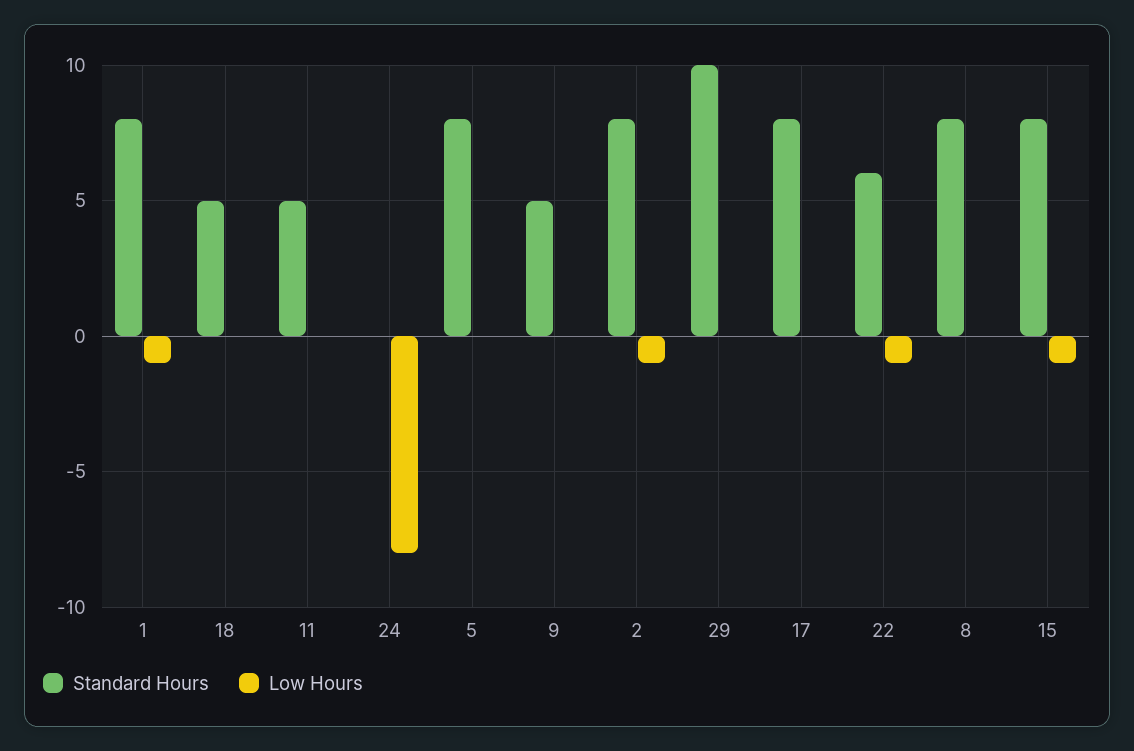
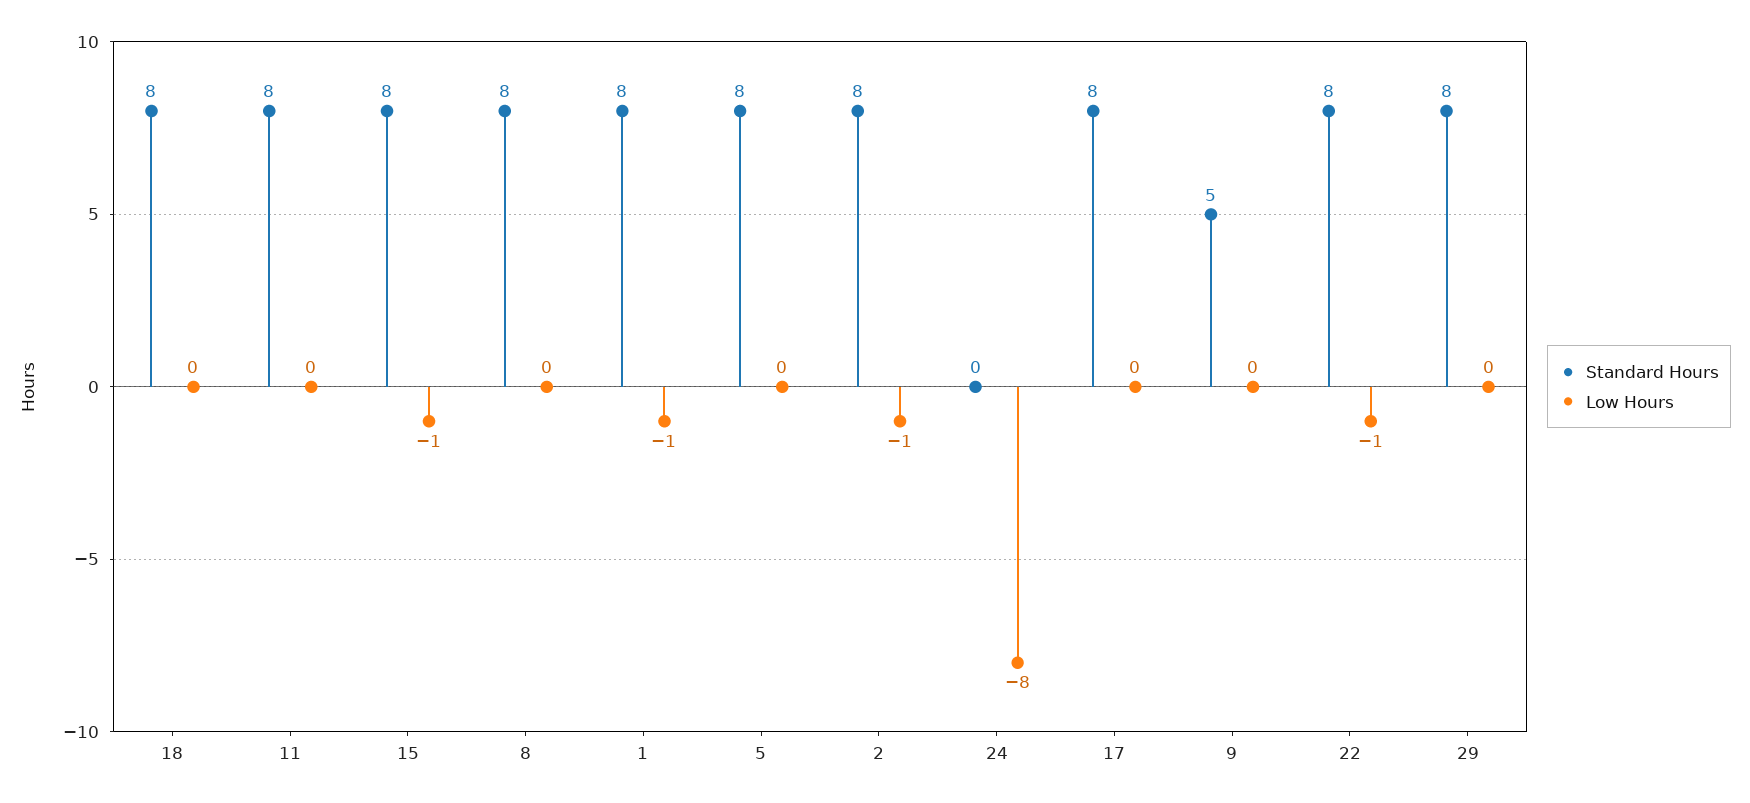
  {
    "Standard Hours": {
      "1": 8,
-     "18": 5,
+     "18": 8,
-     "11": 5,
+     "11": 8,
      "24": 0,
      "5": 8,
      "9": 5,
      "2": 8,
-     "29": 10,
+     "29": 8,
      "17": 8,
-     "22": 6,
+     "22": 8,
      "8": 8,
      "15": 8
    },
    "Low Hours": {
      "1": -1,
      "18": 0,
      "11": 0,
      "24": -8,
      "5": 0,
      "9": 0,
      "2": -1,
      "29": 0,
      "17": 0,
      "22": -1,
      "8": 0,
      "15": -1
    }
  }

